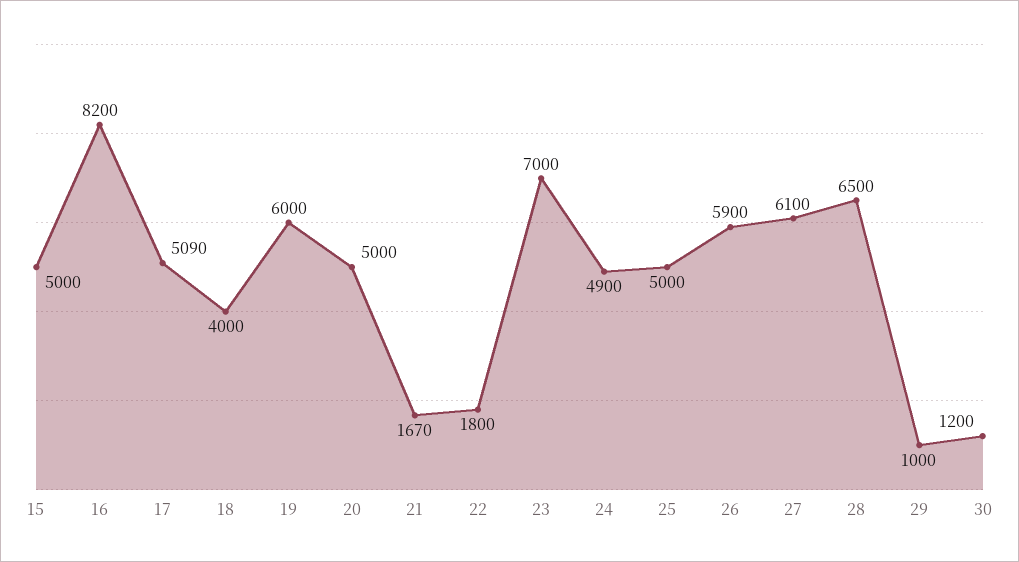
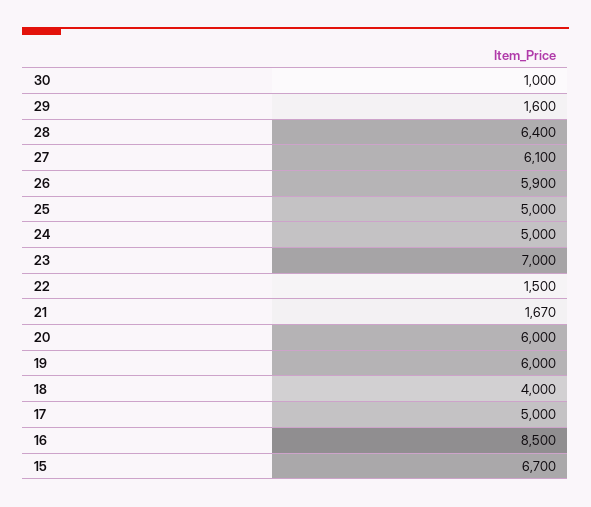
  {
-   "15": 5000,
+   "15": 6700,
-   "16": 8200,
+   "16": 8500,
-   "17": 5090,
+   "17": 5000,
    "18": 4000,
    "19": 6000,
-   "20": 5000,
+   "20": 6000,
    "21": 1670,
-   "22": 1800,
+   "22": 1500,
    "23": 7000,
-   "24": 4900,
+   "24": 5000,
    "25": 5000,
    "26": 5900,
    "27": 6100,
-   "28": 6500,
+   "28": 6400,
-   "29": 1000,
+   "29": 1600,
-   "30": 1200
+   "30": 1000
  }

